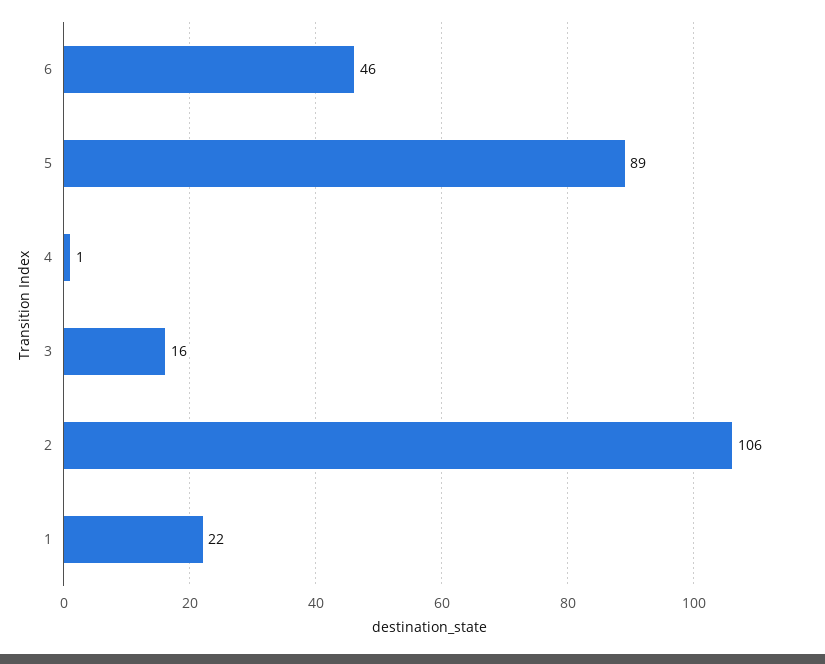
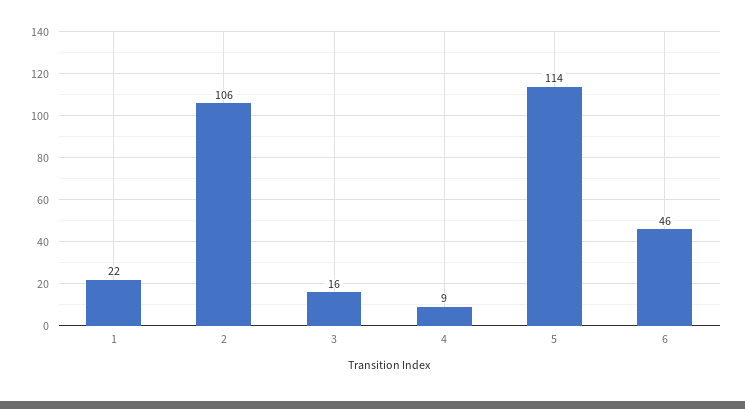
  {
    "6": 46,
-   "5": 89,
+   "5": 114,
-   "4": 1,
+   "4": 9,
    "3": 16,
    "2": 106,
    "1": 22
  }

